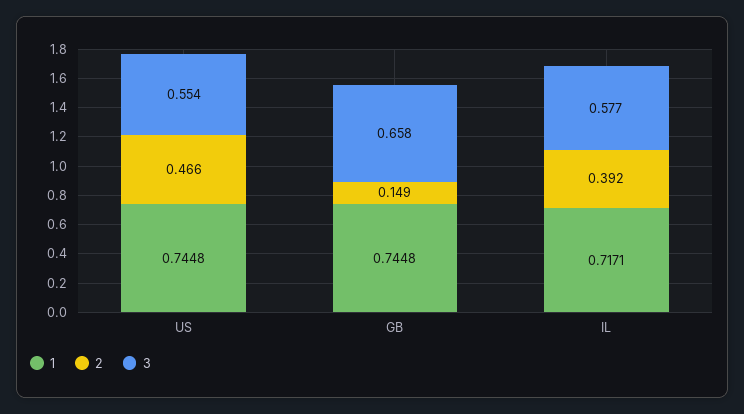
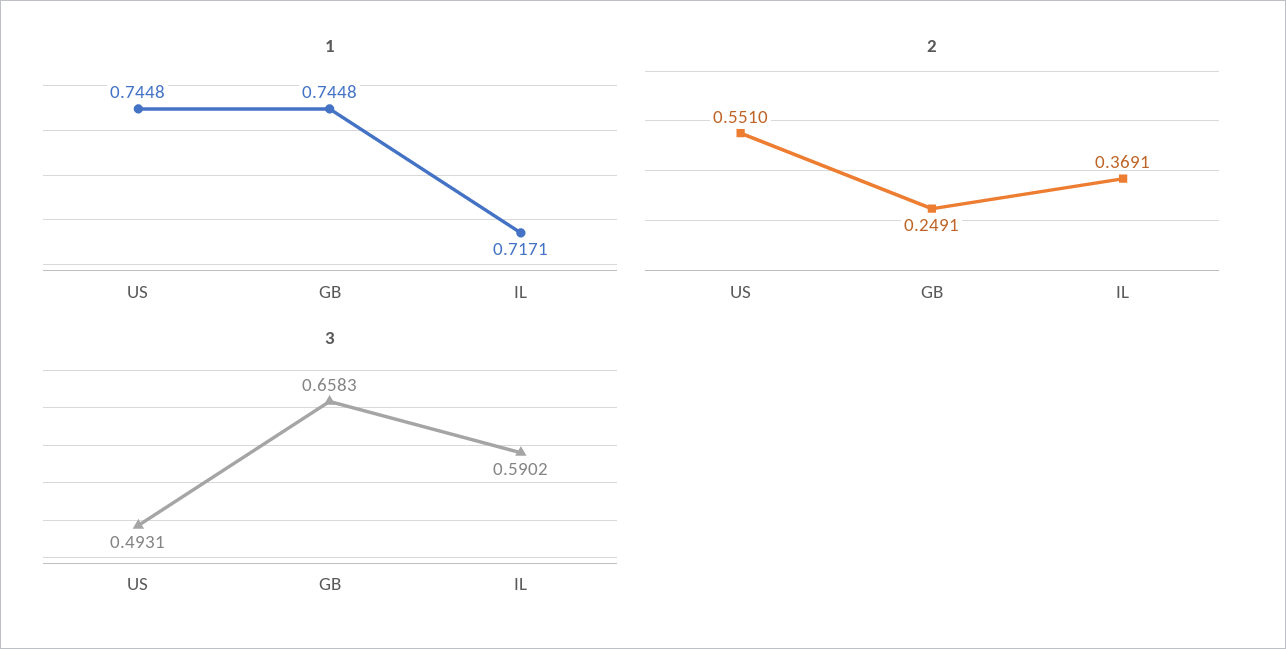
  {
    "1": {
      "US": 0.7448,
      "GB": 0.7448,
      "IL": 0.7171
    },
    "2": {
-     "US": 0.466,
+     "US": 0.551,
-     "GB": 0.149,
+     "GB": 0.2491,
-     "IL": 0.392
+     "IL": 0.3691
    },
    "3": {
-     "US": 0.554,
+     "US": 0.4931,
      "GB": 0.6583,
-     "IL": 0.577
+     "IL": 0.5902
    }
  }

